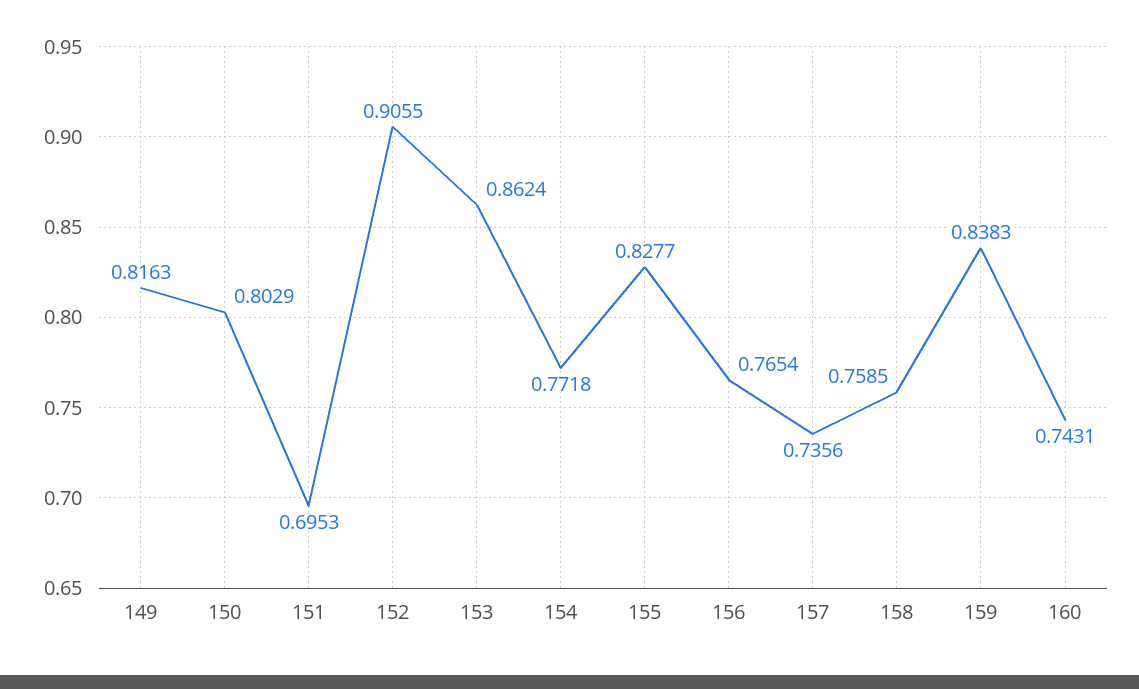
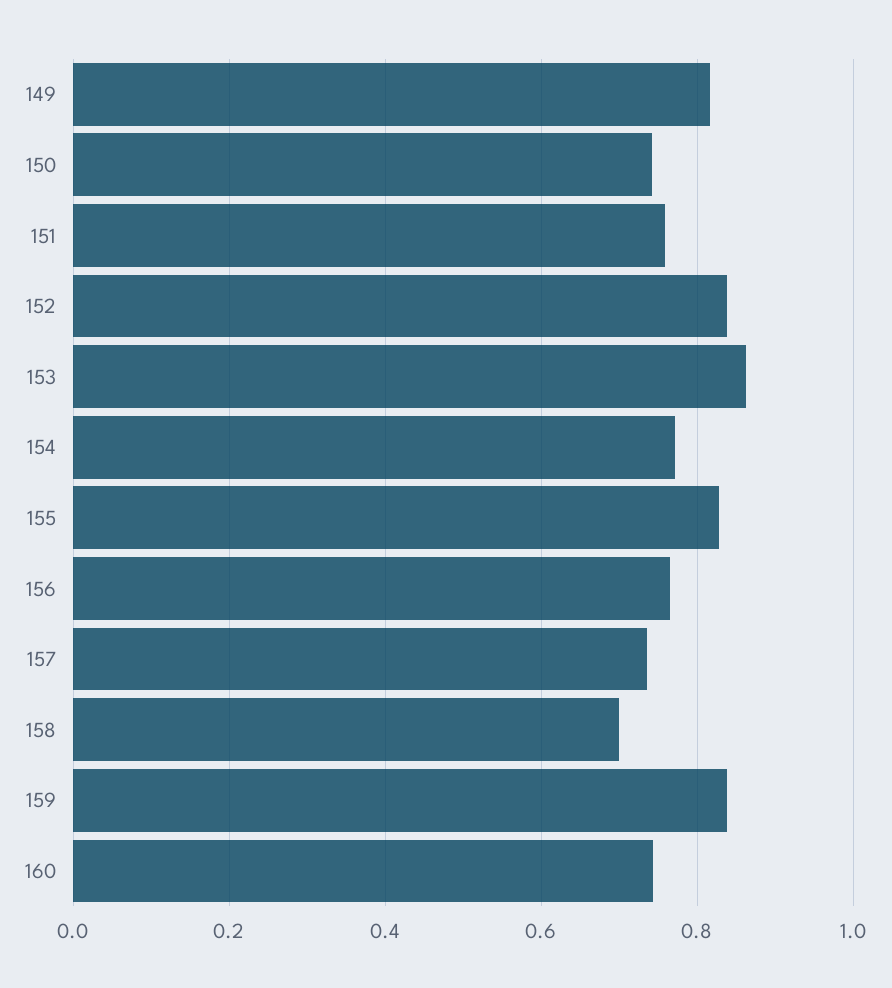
  {
    "149": 0.8163,
-   "150": 0.8029,
+   "150": 0.74,
-   "151": 0.6953,
+   "151": 0.76,
-   "152": 0.9055,
+   "152": 0.84,
    "153": 0.8624,
    "154": 0.7718,
    "155": 0.8277,
    "156": 0.7654,
    "157": 0.7356,
-   "158": 0.7585,
+   "158": 0.7,
    "159": 0.8383,
    "160": 0.7431
  }

